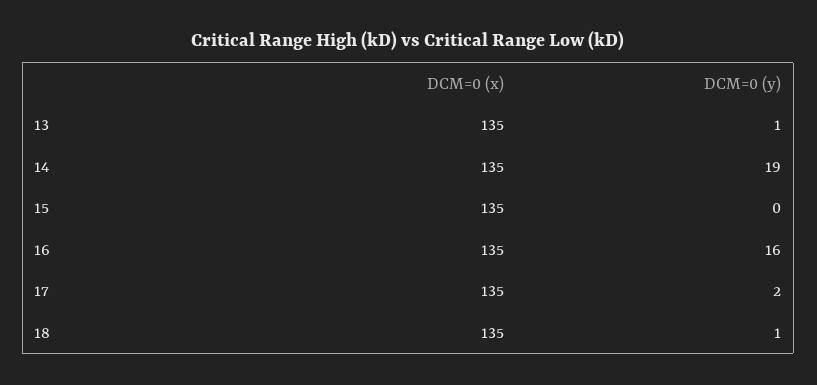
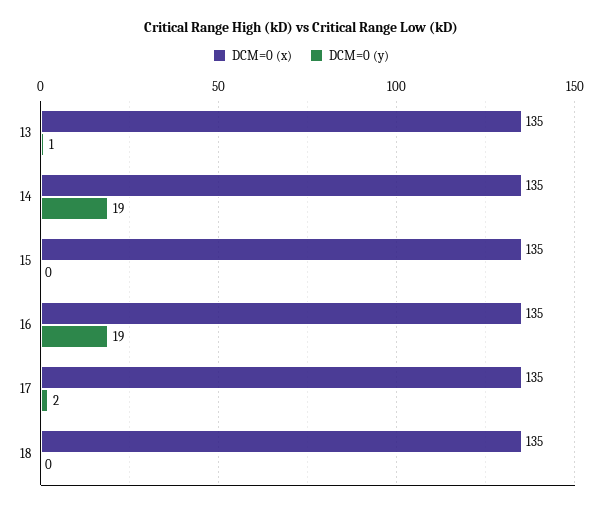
  {
    "DCM=0 (x)": {
      "13": 135,
      "14": 135,
      "15": 135,
      "16": 135,
      "17": 135,
      "18": 135
    },
    "DCM=0 (y)": {
      "13": 1,
      "14": 19,
      "15": 0,
-     "16": 16,
+     "16": 19,
      "17": 2,
-     "18": 1
+     "18": 0
    }
  }

